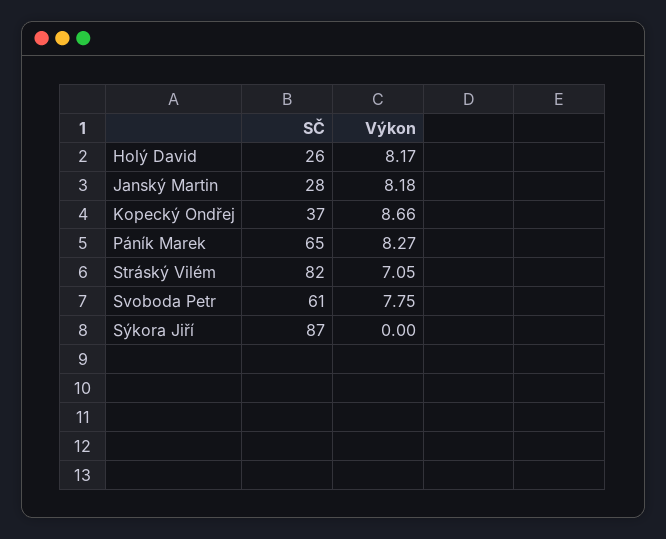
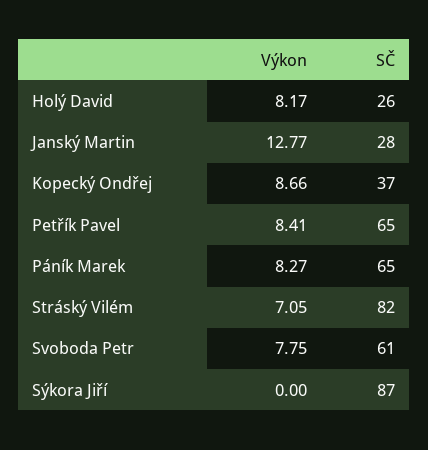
  {
    "SČ": {
      "Holý David": 26,
      "Janský Martin": 28,
      "Kopecký Ondřej": 37,
      "Páník Marek": 65,
      "Stráský Vilém": 82,
      "Svoboda Petr": 61,
-     "Sýkora Jiří": 87
+     "Sýkora Jiří": 87,
+     "Petřík Pavel": 65
    },
    "Výkon": {
      "Holý David": 8.17,
-     "Janský Martin": 8.18,
+     "Janský Martin": 12.77,
      "Kopecký Ondřej": 8.66,
      "Páník Marek": 8.27,
      "Stráský Vilém": 7.05,
      "Svoboda Petr": 7.75,
-     "Sýkora Jiří": 0
+     "Sýkora Jiří": 0,
+     "Petřík Pavel": 8.41
    }
  }

